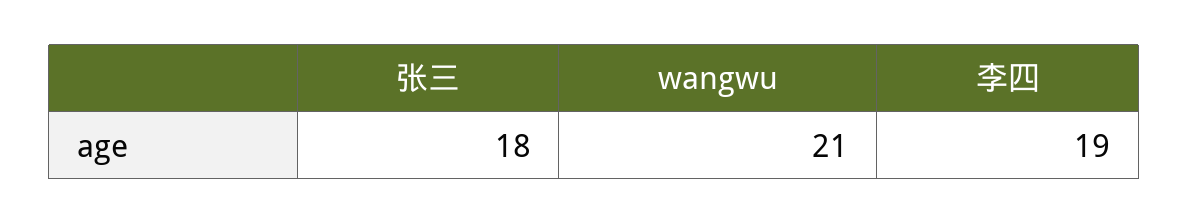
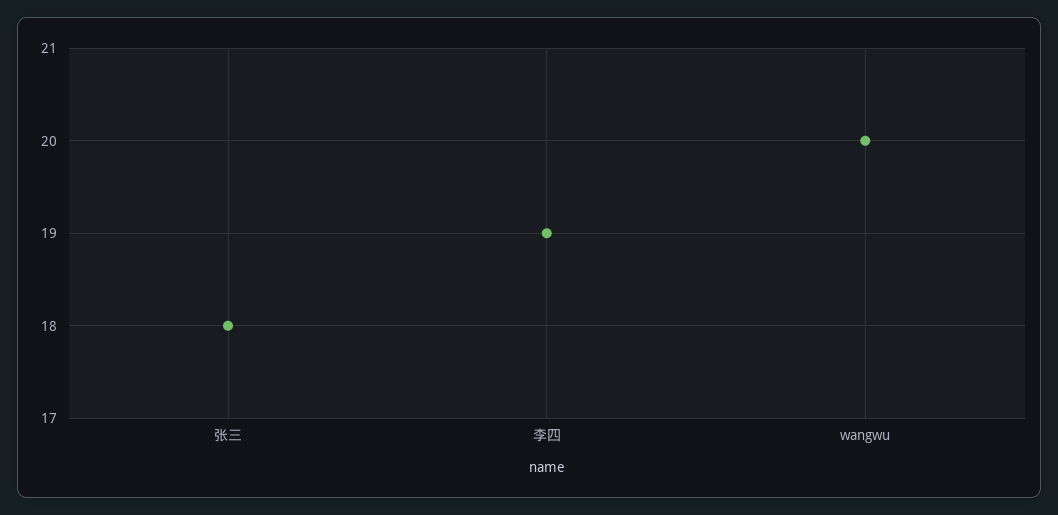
  {
    "张三": 18,
-   "wangwu": 21,
+   "wangwu": 20,
    "李四": 19
  }

